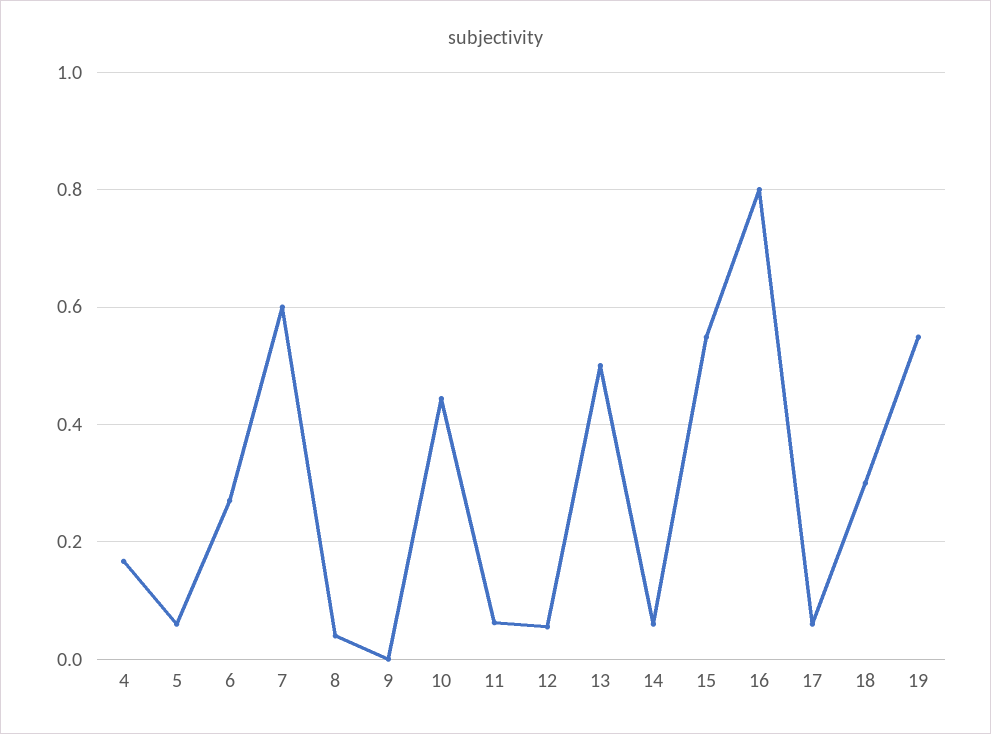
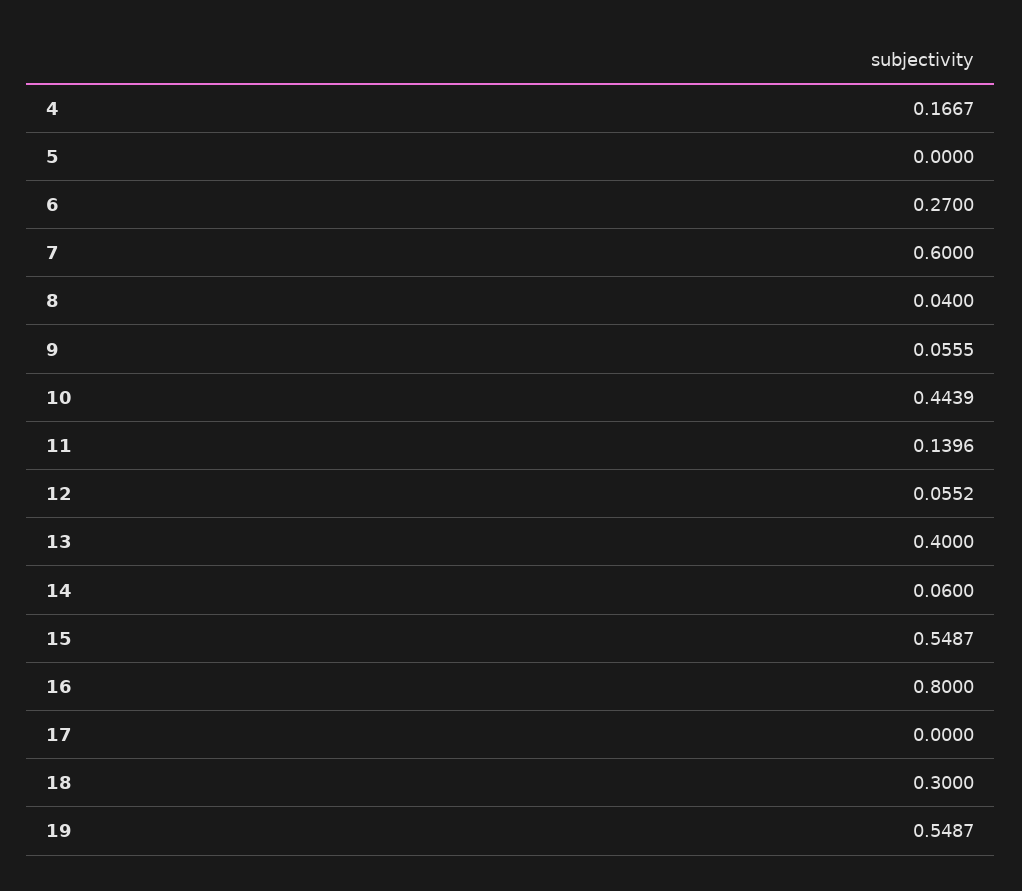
  {
    "4": 0.1667,
-   "5": 0.06,
+   "5": 0,
    "6": 0.27,
    "7": 0.6,
    "8": 0.04,
-   "9": 0,
+   "9": 0.0555,
    "10": 0.4439,
-   "11": 0.06,
+   "11": 0.1396,
    "12": 0.0552,
-   "13": 0.5,
+   "13": 0.4,
    "14": 0.06,
    "15": 0.5487,
    "16": 0.8,
-   "17": 0.06,
+   "17": 0,
    "18": 0.3,
    "19": 0.5487
  }

